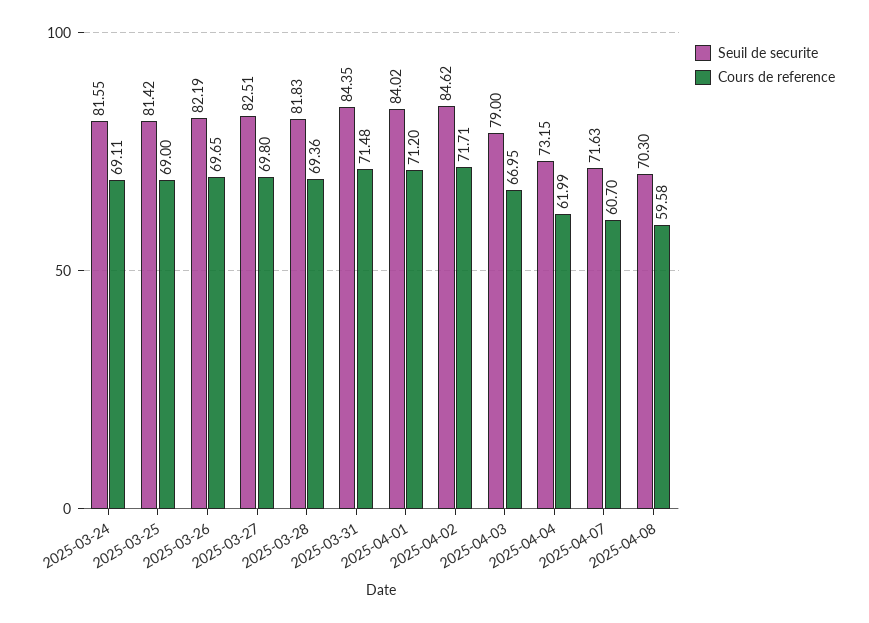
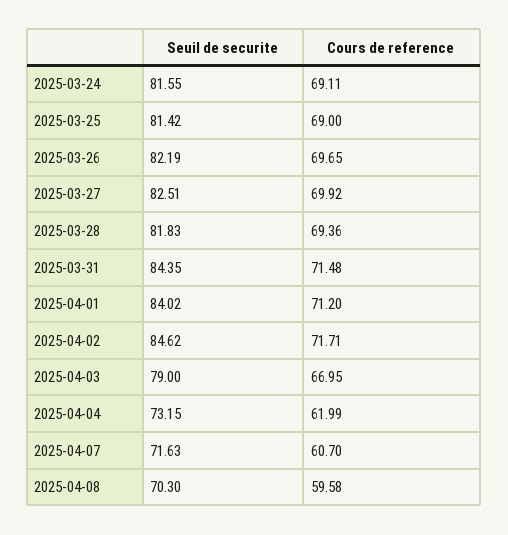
  {
    "Seuil de securite": {
      "2025-03-24": 81.55,
      "2025-03-25": 81.42,
      "2025-03-26": 82.19,
      "2025-03-27": 82.51,
      "2025-03-28": 81.83,
      "2025-03-31": 84.35,
      "2025-04-01": 84.02,
      "2025-04-02": 84.62,
      "2025-04-03": 79,
      "2025-04-04": 73.15,
      "2025-04-07": 71.63,
      "2025-04-08": 70.3
    },
    "Cours de reference": {
      "2025-03-24": 69.11,
      "2025-03-25": 69,
      "2025-03-26": 69.65,
-     "2025-03-27": 69.8,
+     "2025-03-27": 69.92,
      "2025-03-28": 69.36,
      "2025-03-31": 71.48,
      "2025-04-01": 71.2,
      "2025-04-02": 71.71,
      "2025-04-03": 66.95,
      "2025-04-04": 61.99,
      "2025-04-07": 60.7,
      "2025-04-08": 59.58
    }
  }

